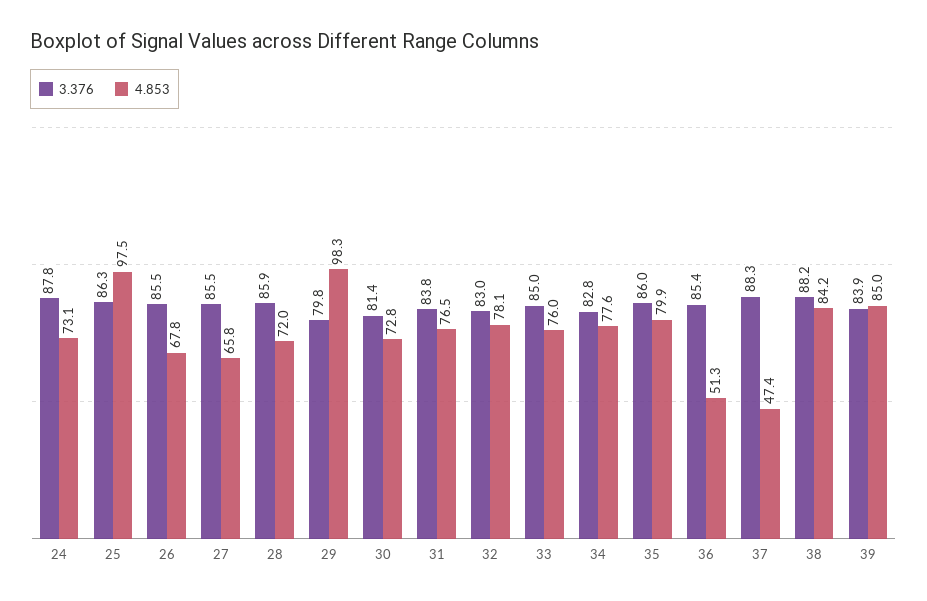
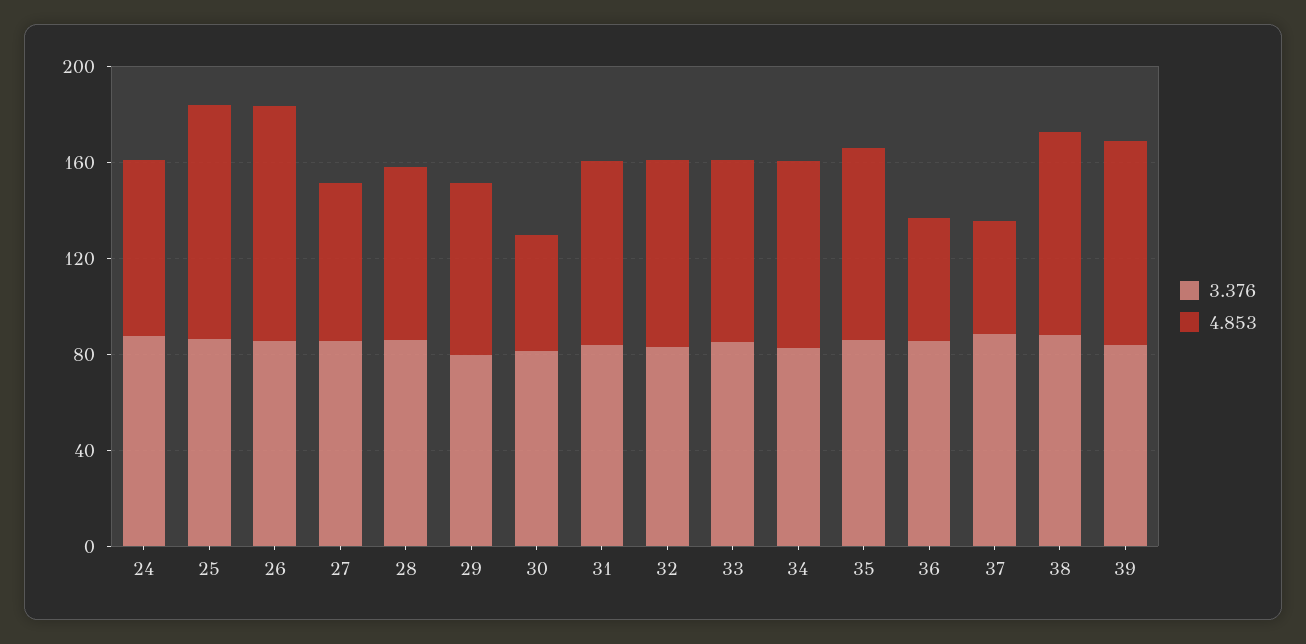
  {
    "3.376": {
      "24": 87.8,
      "25": 86.3,
      "26": 85.5,
      "27": 85.5,
      "28": 85.9,
      "29": 79.8,
      "30": 81.4,
      "31": 83.8,
      "32": 83,
      "33": 85,
      "34": 82.8,
      "35": 86,
      "36": 85.4,
      "37": 88.3,
      "38": 88.2,
      "39": 83.9
    },
    "4.853": {
      "24": 73.1,
      "25": 97.5,
-     "26": 67.8,
+     "26": 100,
      "27": 65.8,
      "28": 72,
-     "29": 98.3,
+     "29": 70,
-     "30": 72.8,
+     "30": 50,
      "31": 76.5,
      "32": 78.1,
      "33": 76,
      "34": 77.6,
      "35": 79.9,
      "36": 51.3,
      "37": 47.4,
      "38": 84.2,
      "39": 85
    }
  }

